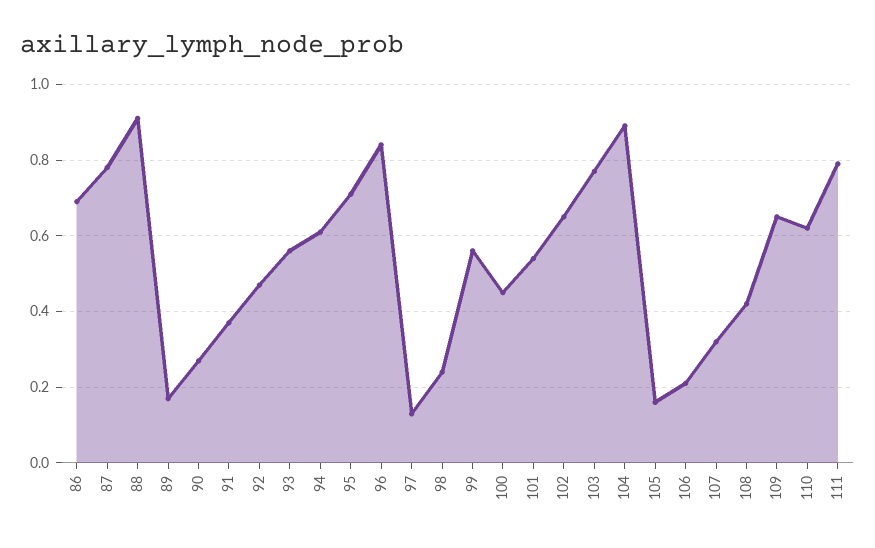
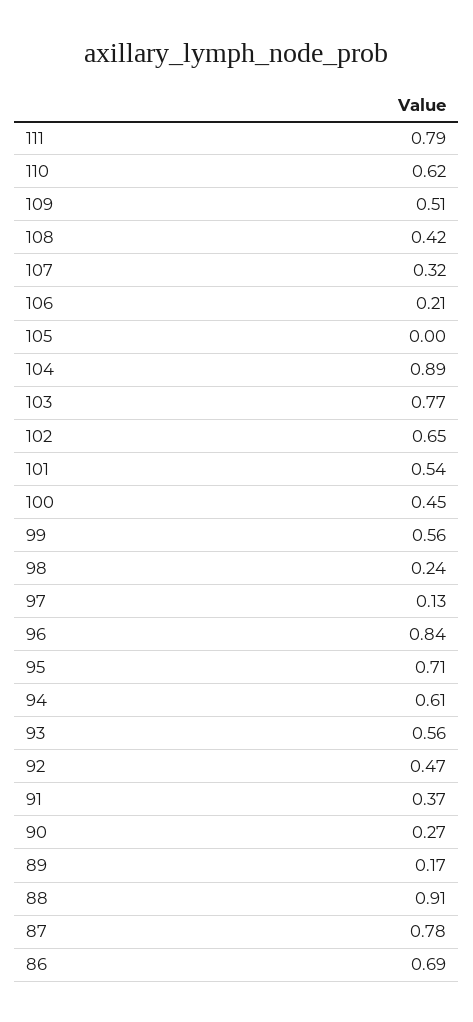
  {
    "86": 0.69,
    "87": 0.78,
    "88": 0.91,
    "89": 0.17,
    "90": 0.27,
    "91": 0.37,
    "92": 0.47,
    "93": 0.56,
    "94": 0.61,
    "95": 0.71,
    "96": 0.84,
    "97": 0.13,
    "98": 0.24,
    "99": 0.56,
    "100": 0.45,
    "101": 0.54,
    "102": 0.65,
    "103": 0.77,
    "104": 0.89,
-   "105": 0.15,
+   "105": 0,
    "106": 0.21,
    "107": 0.32,
    "108": 0.42,
-   "109": 0.65,
+   "109": 0.51,
    "110": 0.62,
    "111": 0.79
  }

